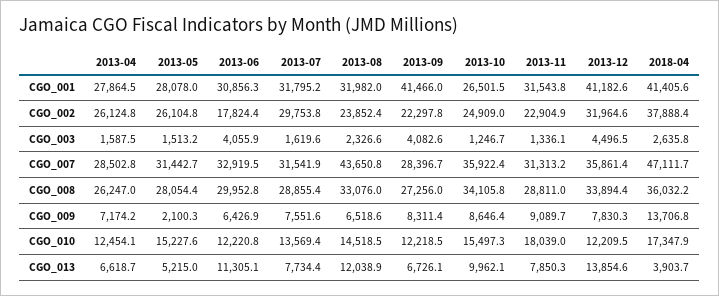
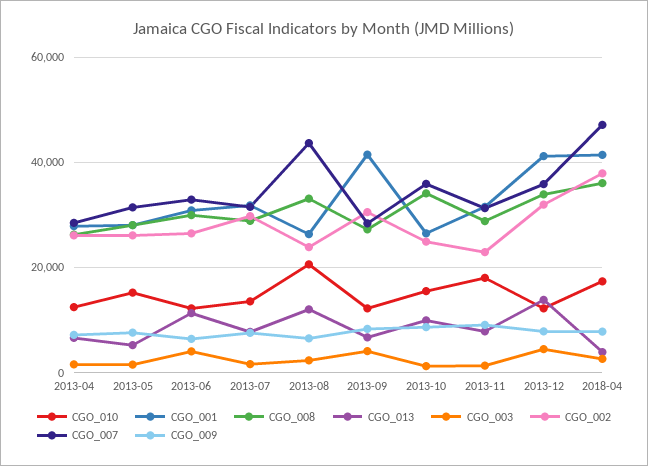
  {
    "CGO_001": {
      "2013-04": 27864.5,
      "2013-05": 28078,
      "2013-06": 30856.3,
      "2013-07": 31795.2,
-     "2013-08": 31982,
+     "2013-08": 26000,
      "2013-09": 41466,
      "2013-10": 26501.5,
      "2013-11": 31543.8,
      "2013-12": 41182.6,
      "2018-04": 41405.6
    },
    "CGO_002": {
      "2013-04": 26124.8,
      "2013-05": 26104.8,
-     "2013-06": 17824.4,
+     "2013-06": 26000,
      "2013-07": 29753.8,
      "2013-08": 23852.4,
-     "2013-09": 22297.8,
+     "2013-09": 30000,
      "2013-10": 24909,
      "2013-11": 22904.9,
      "2013-12": 31964.6,
      "2018-04": 37888.4
    },
    "CGO_003": {
      "2013-04": 1587.5,
      "2013-05": 1513.2,
      "2013-06": 4055.9,
      "2013-07": 1619.6,
      "2013-08": 2326.6,
      "2013-09": 4082.6,
      "2013-10": 1246.7,
      "2013-11": 1336.1,
      "2013-12": 4496.5,
      "2018-04": 2635.8
    },
    "CGO_007": {
      "2013-04": 28502.8,
      "2013-05": 31442.7,
      "2013-06": 32919.5,
      "2013-07": 31541.9,
      "2013-08": 43650.8,
      "2013-09": 28396.7,
      "2013-10": 35922.4,
      "2013-11": 31313.2,
      "2013-12": 35861.4,
      "2018-04": 47111.7
    },
    "CGO_008": {
      "2013-04": 26247,
      "2013-05": 28054.4,
      "2013-06": 29952.8,
      "2013-07": 28855.4,
      "2013-08": 33076,
      "2013-09": 27256,
      "2013-10": 34105.8,
      "2013-11": 28811,
      "2013-12": 33894.4,
      "2018-04": 36032.2
    },
    "CGO_009": {
      "2013-04": 7174.2,
-     "2013-05": 2100.3,
+     "2013-05": 8000,
      "2013-06": 6426.9,
      "2013-07": 7551.6,
      "2013-08": 6518.6,
      "2013-09": 8311.4,
      "2013-10": 8646.4,
      "2013-11": 9089.7,
      "2013-12": 7830.3,
-     "2018-04": 13706.8
+     "2018-04": 8000
    },
    "CGO_010": {
      "2013-04": 12454.1,
      "2013-05": 15227.6,
      "2013-06": 12220.8,
      "2013-07": 13569.4,
-     "2013-08": 14518.5,
+     "2013-08": 20000,
      "2013-09": 12218.5,
      "2013-10": 15497.3,
      "2013-11": 18039,
      "2013-12": 12209.5,
      "2018-04": 17347.9
    },
    "CGO_013": {
      "2013-04": 6618.7,
      "2013-05": 5215,
      "2013-06": 11305.1,
      "2013-07": 7734.4,
      "2013-08": 12038.9,
      "2013-09": 6726.1,
      "2013-10": 9962.1,
      "2013-11": 7850.3,
      "2013-12": 13854.6,
      "2018-04": 3903.7
    }
  }

